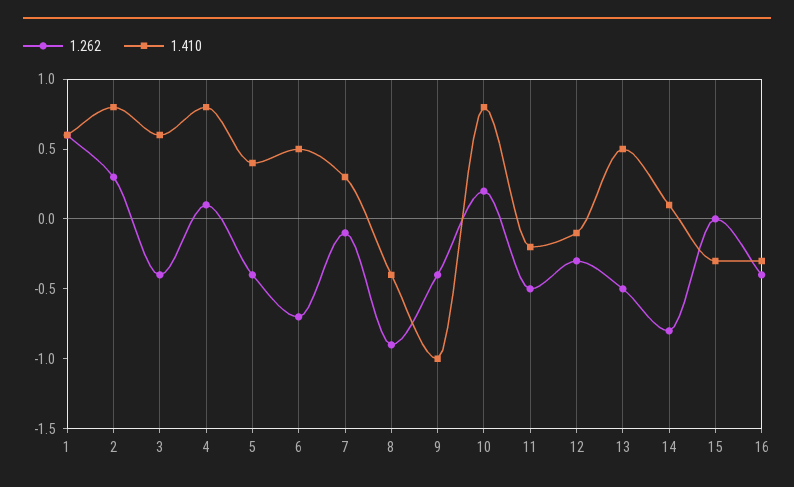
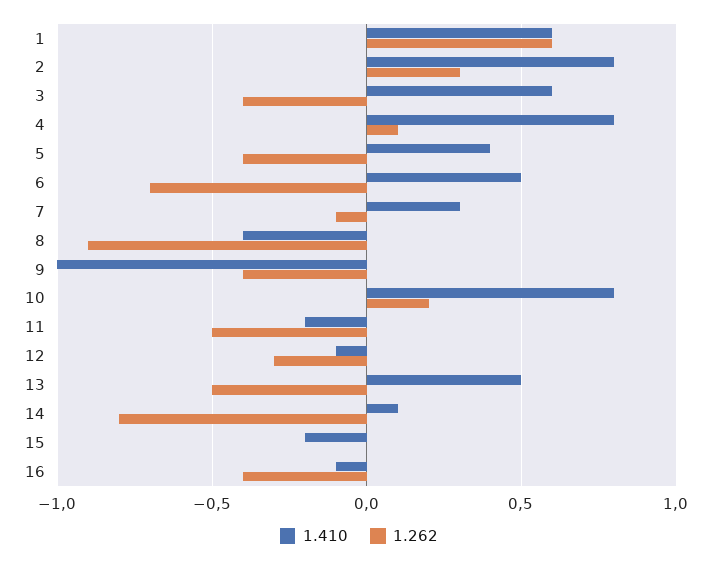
  {
    "1.262": {
      "1": 0.6,
      "2": 0.3,
      "3": -0.4,
      "4": 0.1,
      "5": -0.4,
      "6": -0.7,
      "7": -0.1,
      "8": -0.9,
      "9": -0.4,
      "10": 0.2,
      "11": -0.5,
      "12": -0.3,
      "13": -0.5,
      "14": -0.8,
      "15": 0,
      "16": -0.4
    },
    "1.410": {
      "1": 0.6,
      "2": 0.8,
      "3": 0.6,
      "4": 0.8,
      "5": 0.4,
      "6": 0.5,
      "7": 0.3,
      "8": -0.4,
      "9": -1,
      "10": 0.8,
      "11": -0.2,
      "12": -0.1,
      "13": 0.5,
      "14": 0.1,
-     "15": -0.3,
+     "15": -0.2,
-     "16": -0.3
+     "16": -0.1
    }
  }

